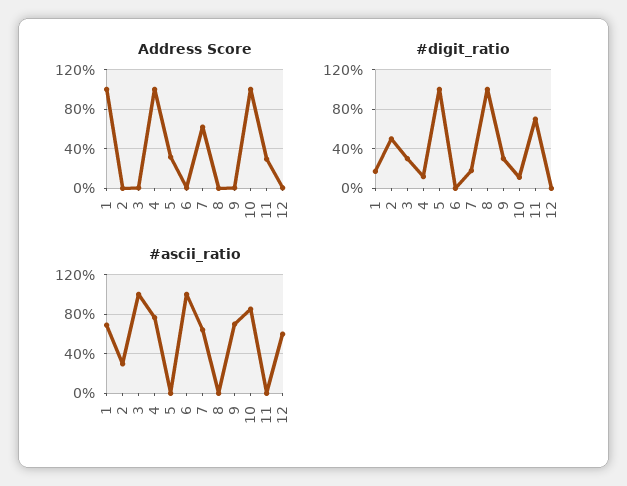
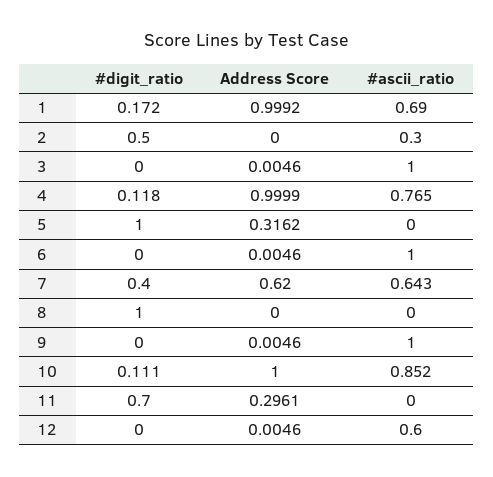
  {
    "Address Score": {
      "1": 0.9992,
      "2": 0,
      "3": 0.0046,
      "4": 0.9999,
      "5": 0.3162,
      "6": 0.0046,
      "7": 0.62,
      "8": 0,
      "9": 0.0046,
      "10": 1,
      "11": 0.2961,
      "12": 0.0046
    },
    "#digit_ratio": {
      "1": 0.172,
      "2": 0.5,
-     "3": 0.3,
+     "3": 0,
      "4": 0.118,
      "5": 1,
      "6": 0,
-     "7": 0.2,
+     "7": 0.4,
      "8": 1,
-     "9": 0.3,
+     "9": 0,
      "10": 0.111,
      "11": 0.7,
      "12": 0
    },
    "#ascii_ratio": {
      "1": 0.69,
      "2": 0.3,
      "3": 1,
      "4": 0.765,
      "5": 0,
      "6": 1,
      "7": 0.643,
      "8": 0,
-     "9": 0.7,
+     "9": 1,
      "10": 0.852,
      "11": 0,
      "12": 0.6
    }
  }

